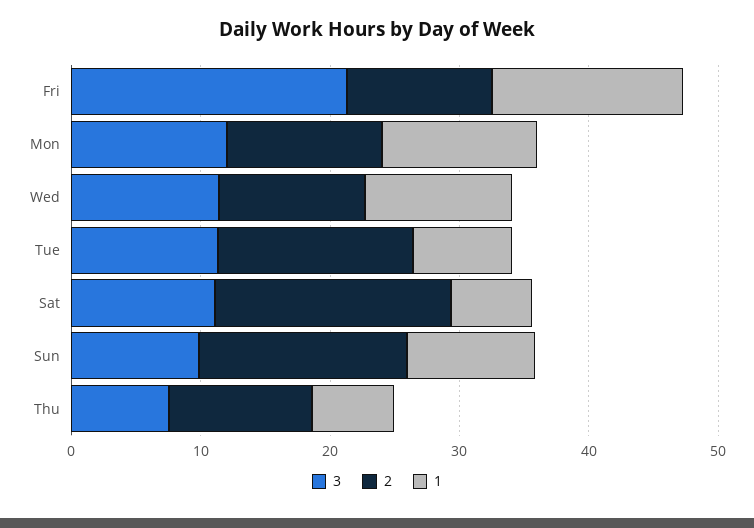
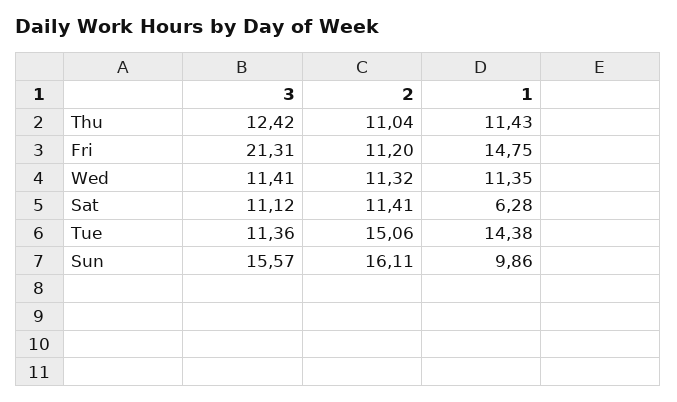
  {
    "3": {
      "Fri": 21.31,
-     "Mon": 12,
      "Wed": 11.41,
      "Tue": 11.36,
      "Sat": 11.12,
-     "Sun": 10,
+     "Sun": 15.57,
-     "Thu": 8
+     "Thu": 12.42
    },
    "2": {
      "Fri": 11.2,
-     "Mon": 12,
      "Wed": 11.32,
      "Tue": 15.06,
-     "Sat": 18,
+     "Sat": 11.41,
      "Sun": 16.11,
      "Thu": 11.04
    },
    "1": {
      "Fri": 14.75,
-     "Mon": 12,
      "Wed": 11.35,
-     "Tue": 8,
+     "Tue": 14.38,
      "Sat": 6.28,
      "Sun": 9.86,
-     "Thu": 6
+     "Thu": 11.43
    }
  }

